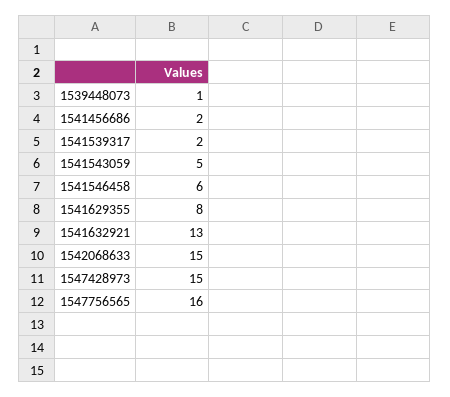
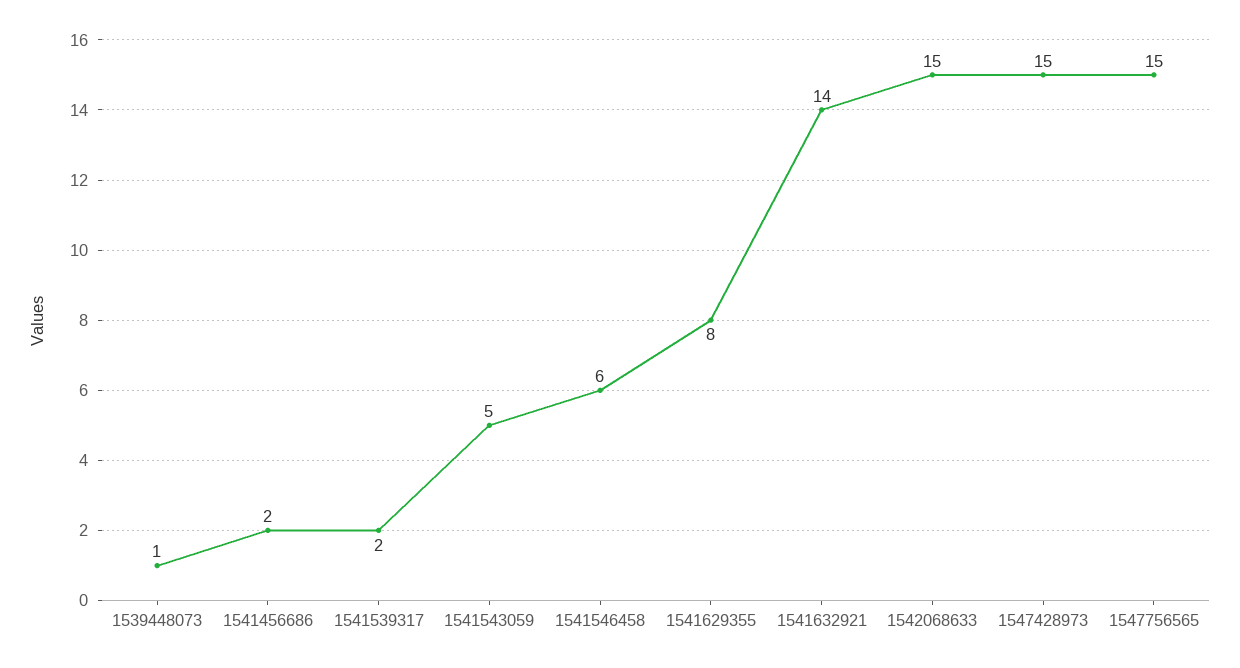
  {
    "1539448073": 1,
    "1541456686": 2,
    "1541539317": 2,
    "1541543059": 5,
    "1541546458": 6,
    "1541629355": 8,
-   "1541632921": 13,
+   "1541632921": 14,
    "1542068633": 15,
    "1547428973": 15,
-   "1547756565": 16
+   "1547756565": 15
  }

